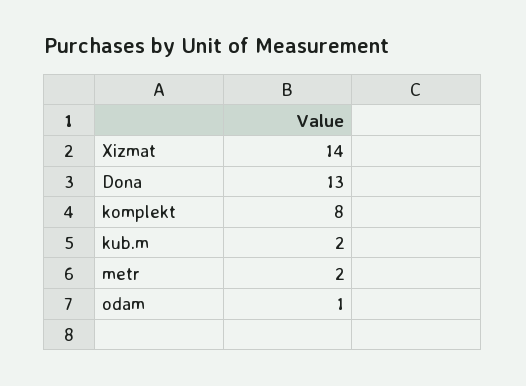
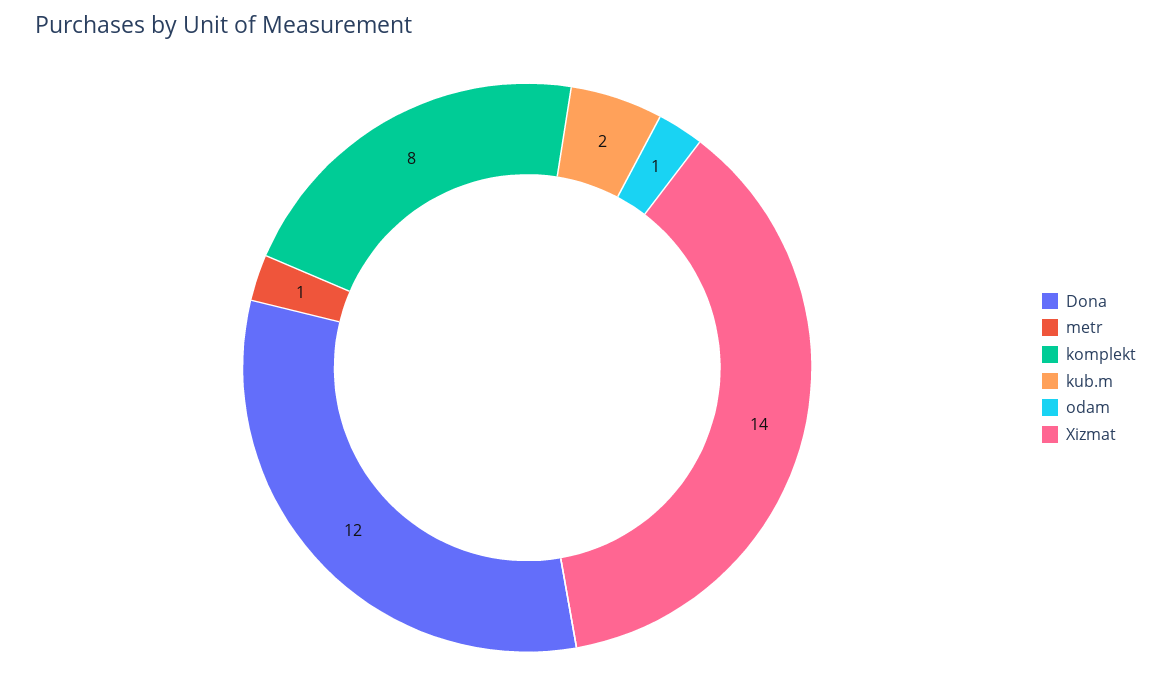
  {
    "Xizmat": 14,
-   "Dona": 13,
+   "Dona": 12,
    "komplekt": 8,
    "kub.m": 2,
-   "metr": 2,
+   "metr": 1,
    "odam": 1
  }

